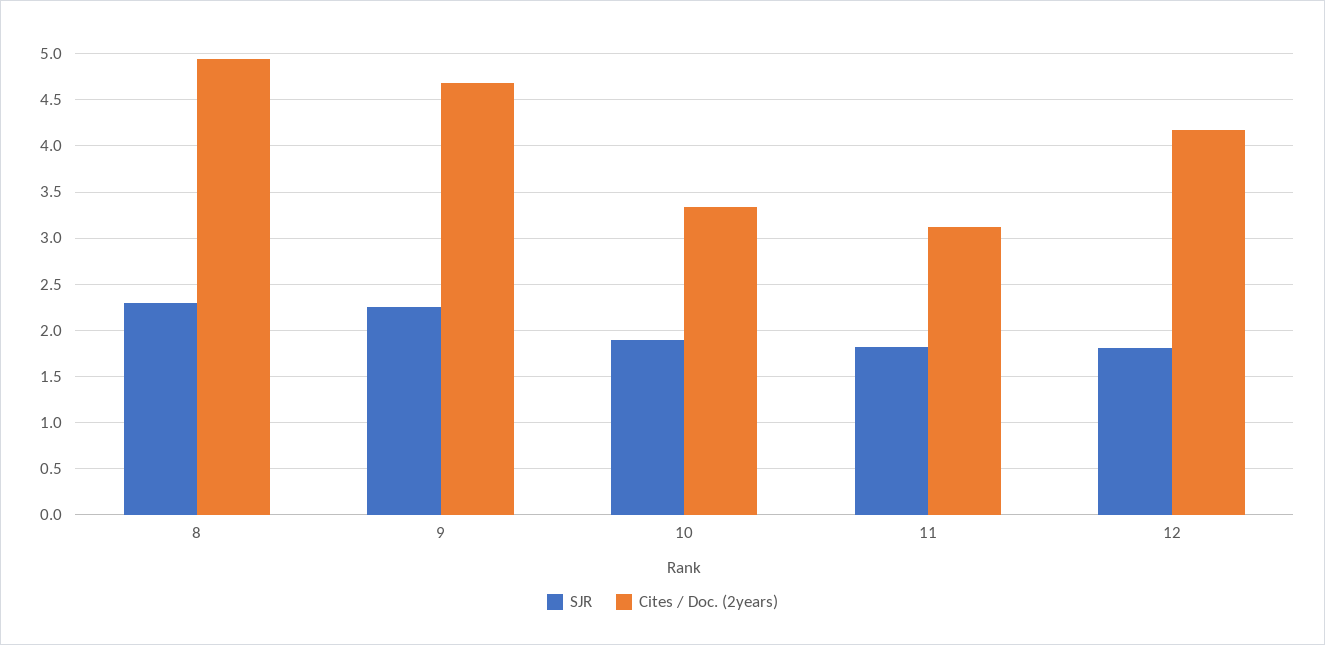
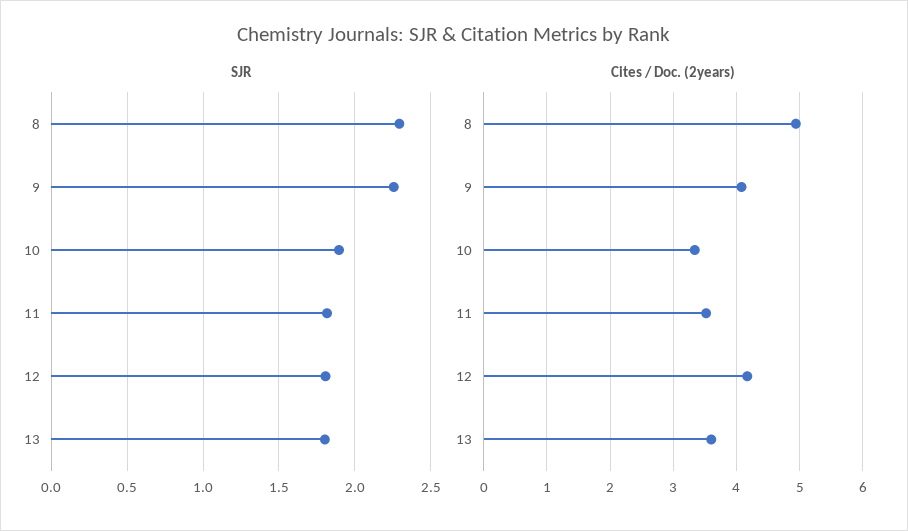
  {
    "SJR": {
      "8": 2.3,
      "9": 2.25,
      "10": 1.9,
      "11": 1.8,
-     "12": 1.8
+     "12": 1.8,
+     "13": 1.8
    },
    "Cites / Doc. (2years)": {
      "8": 4.9,
-     "9": 4.7,
+     "9": 4.1,
      "10": 3.3,
-     "11": 3.1,
+     "11": 3.5,
-     "12": 4.2
+     "12": 4.2,
+     "13": 3.6
    }
  }

